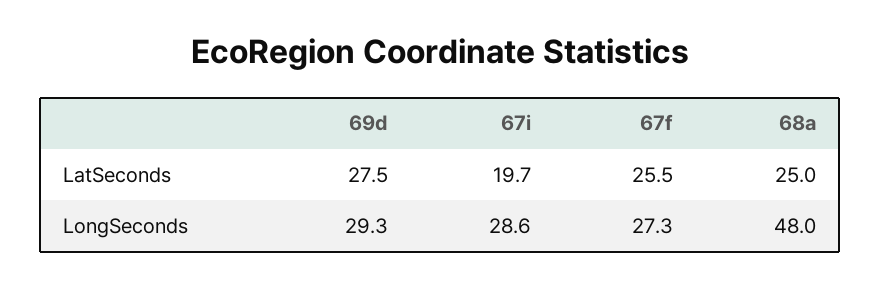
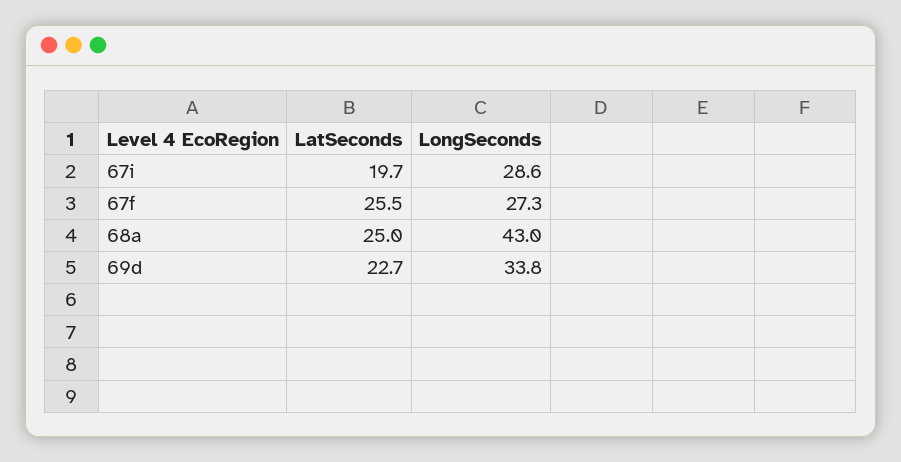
  {
    "69d": {
-     "LatSeconds": 27.5,
+     "LatSeconds": 22.7,
-     "LongSeconds": 29.3
+     "LongSeconds": 33.8
    },
    "67i": {
      "LatSeconds": 19.7,
      "LongSeconds": 28.6
    },
    "67f": {
      "LatSeconds": 25.5,
      "LongSeconds": 27.3
    },
    "68a": {
      "LatSeconds": 25,
-     "LongSeconds": 48
+     "LongSeconds": 43
    }
  }

